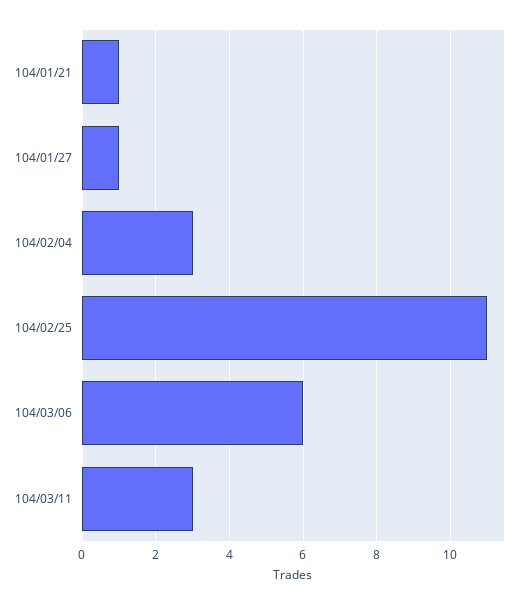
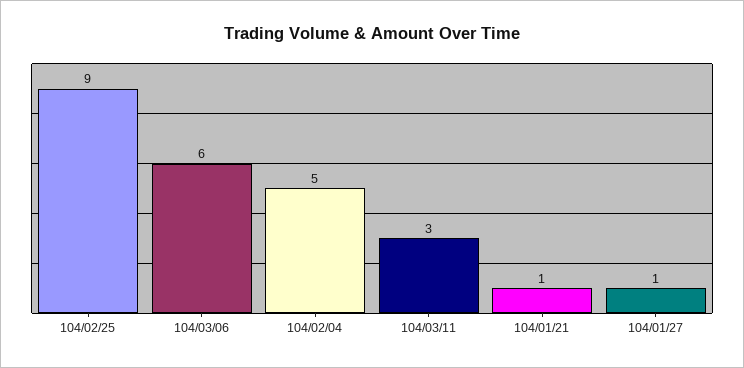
  {
    "104/01/21": 1,
    "104/01/27": 1,
-   "104/02/04": 3,
+   "104/02/04": 5,
-   "104/02/25": 11,
+   "104/02/25": 9,
    "104/03/06": 6,
    "104/03/11": 3
  }

